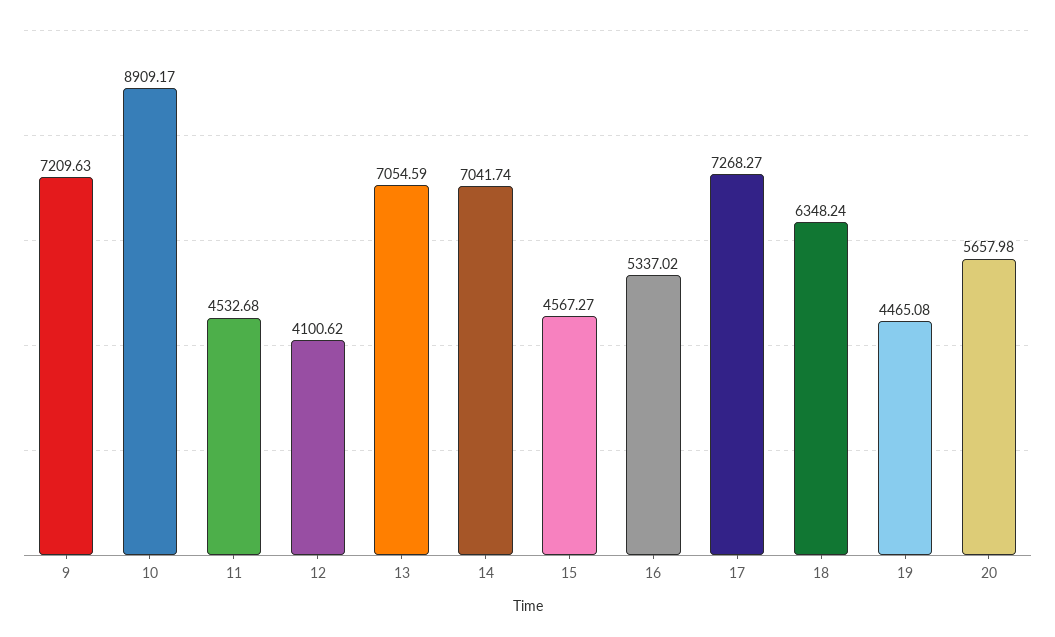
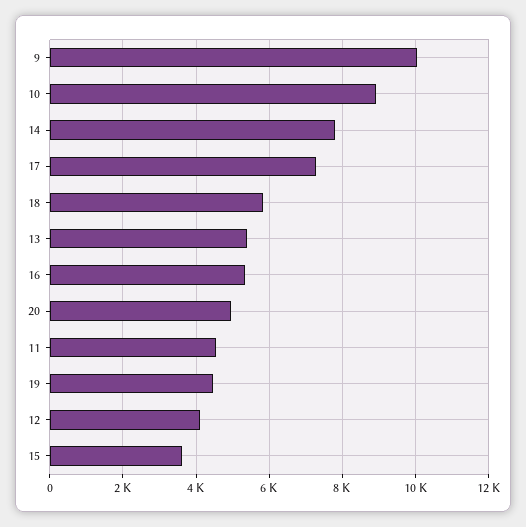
  {
-   "9": 7209.63,
+   "9": 10000,
    "10": 8909.17,
    "11": 4532.68,
    "12": 4100.62,
-   "13": 7054.59,
+   "13": 5400,
-   "14": 7041.74,
+   "14": 7800,
-   "15": 4567.27,
+   "15": 3600,
    "16": 5337.02,
    "17": 7268.27,
-   "18": 6348.24,
+   "18": 5800,
    "19": 4465.08,
-   "20": 5657.98
+   "20": 5000
  }

